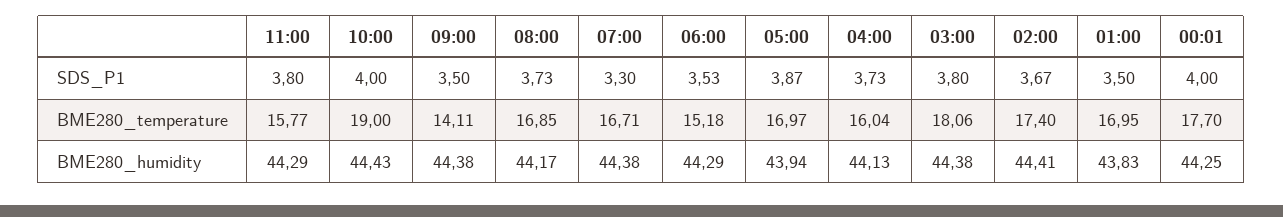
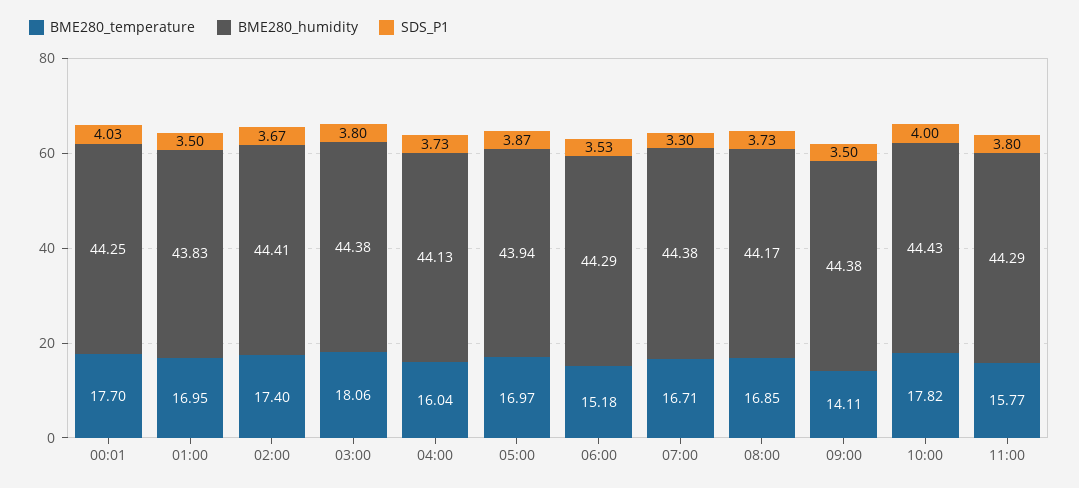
  {
    "SDS_P1": {
      "11:00": 3.8,
      "10:00": 4,
      "09:00": 3.5,
      "08:00": 3.73,
      "07:00": 3.3,
      "06:00": 3.53,
      "05:00": 3.87,
      "04:00": 3.73,
      "03:00": 3.8,
      "02:00": 3.67,
      "01:00": 3.5,
-     "00:01": 4
+     "00:01": 4.03
    },
    "BME280_temperature": {
      "11:00": 15.77,
-     "10:00": 19,
+     "10:00": 17.82,
      "09:00": 14.11,
      "08:00": 16.85,
      "07:00": 16.71,
      "06:00": 15.18,
      "05:00": 16.97,
      "04:00": 16.04,
      "03:00": 18.06,
      "02:00": 17.4,
      "01:00": 16.95,
      "00:01": 17.7
    },
    "BME280_humidity": {
      "11:00": 44.29,
      "10:00": 44.43,
      "09:00": 44.38,
      "08:00": 44.17,
      "07:00": 44.38,
      "06:00": 44.29,
      "05:00": 43.94,
      "04:00": 44.13,
      "03:00": 44.38,
      "02:00": 44.41,
      "01:00": 43.83,
      "00:01": 44.25
    }
  }

